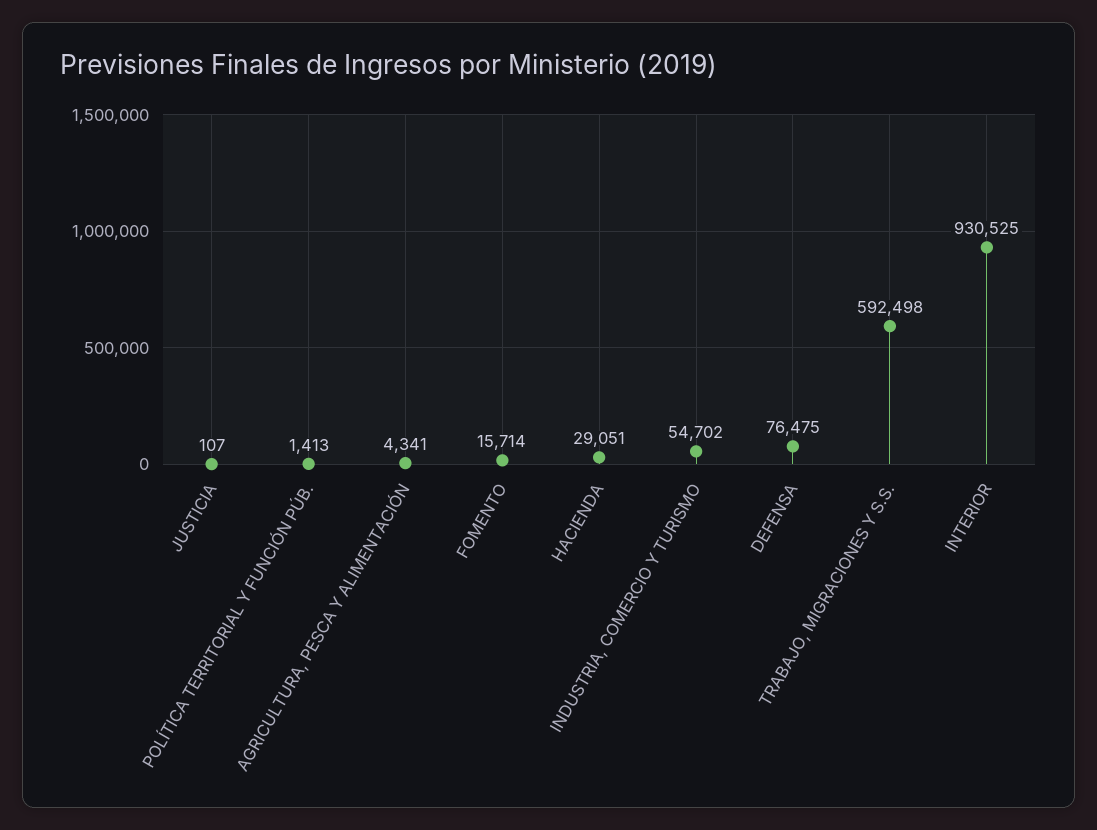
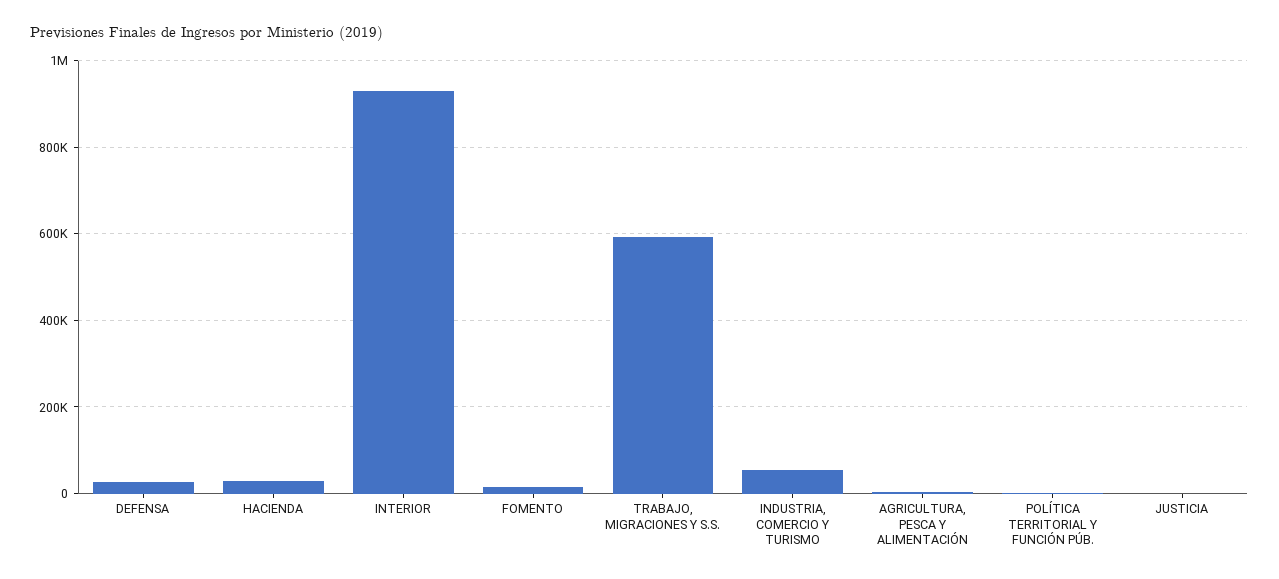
  {
    "JUSTICIA": 107,
    "POLÍTICA TERRITORIAL Y FUNCIÓN PÚB.": 1413,
    "AGRICULTURA, PESCA Y ALIMENTACIÓN": 4341,
    "FOMENTO": 15714,
    "HACIENDA": 29051,
    "INDUSTRIA, COMERCIO Y TURISMO": 54702,
-   "DEFENSA": 76475,
+   "DEFENSA": 20000,
    "TRABAJO, MIGRACIONES Y S.S.": 592498,
    "INTERIOR": 930525
  }

